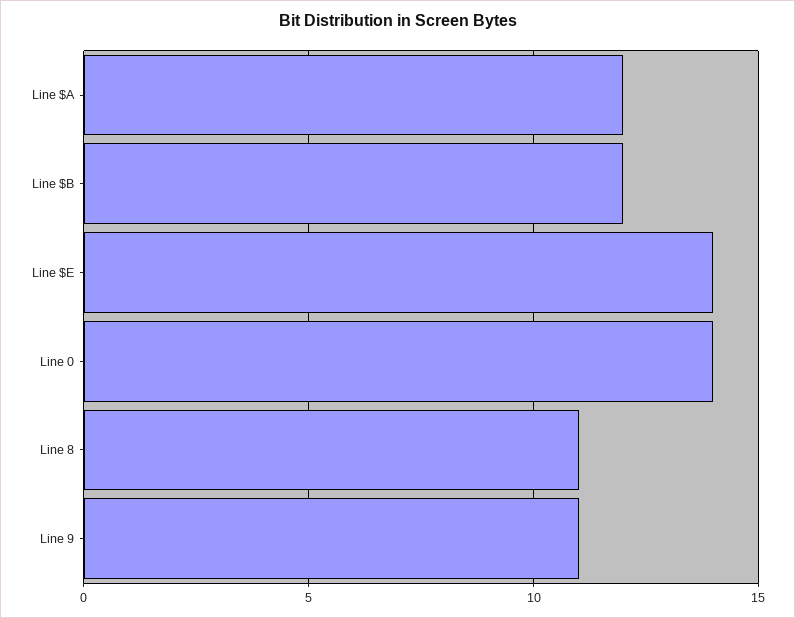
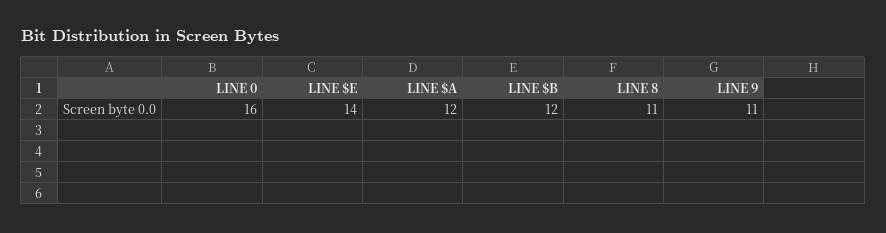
  {
    "Line $A": 12,
    "Line $B": 12,
    "Line $E": 14,
-   "Line 0": 14,
+   "Line 0": 16,
    "Line 8": 11,
    "Line 9": 11
  }

